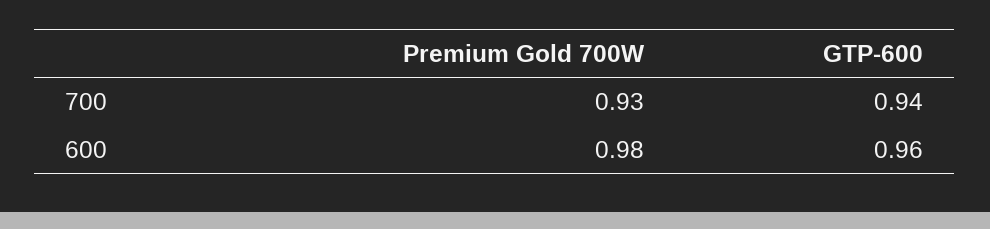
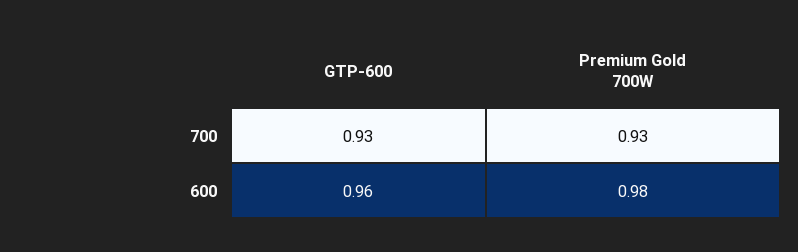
  {
    "Premium Gold 700W": {
      "700": 0.93,
      "600": 0.98
    },
    "GTP-600": {
-     "700": 0.94,
+     "700": 0.93,
      "600": 0.96
    }
  }

